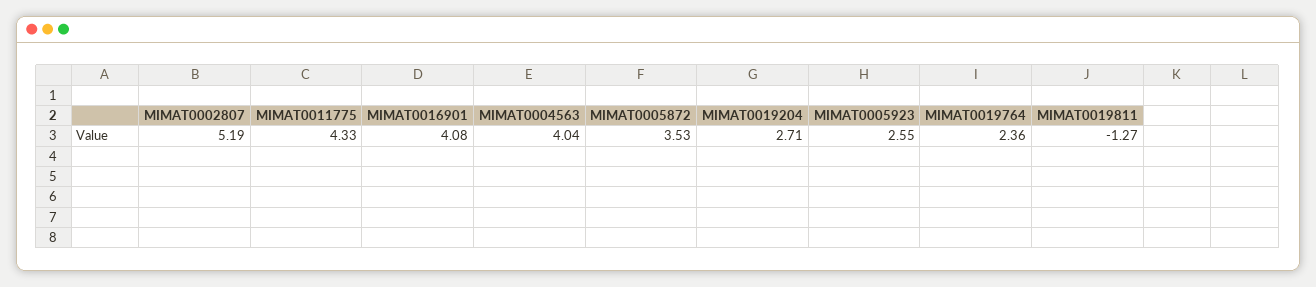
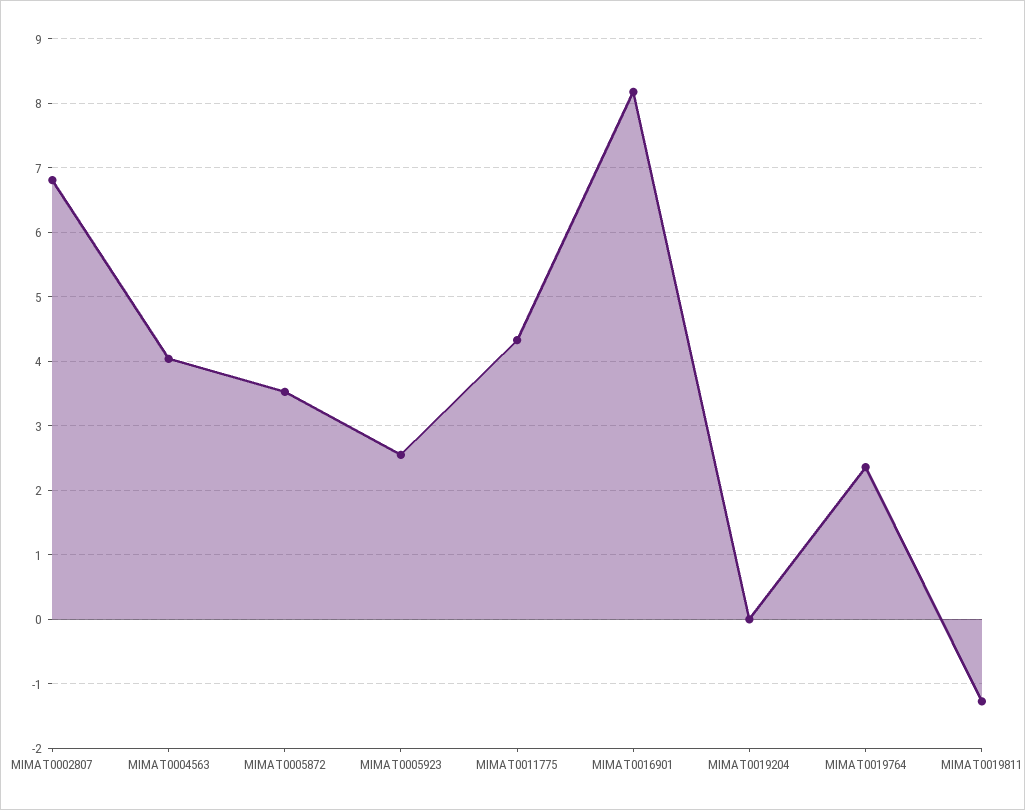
  {
-   "MIMAT0002807": 5.19,
+   "MIMAT0002807": 6.8,
    "MIMAT0011775": 4.33,
-   "MIMAT0016901": 4.08,
+   "MIMAT0016901": 8.2,
    "MIMAT0004563": 4.04,
    "MIMAT0005872": 3.53,
-   "MIMAT0019204": 2.71,
+   "MIMAT0019204": 0,
    "MIMAT0005923": 2.55,
    "MIMAT0019764": 2.36,
    "MIMAT0019811": -1.27
  }

